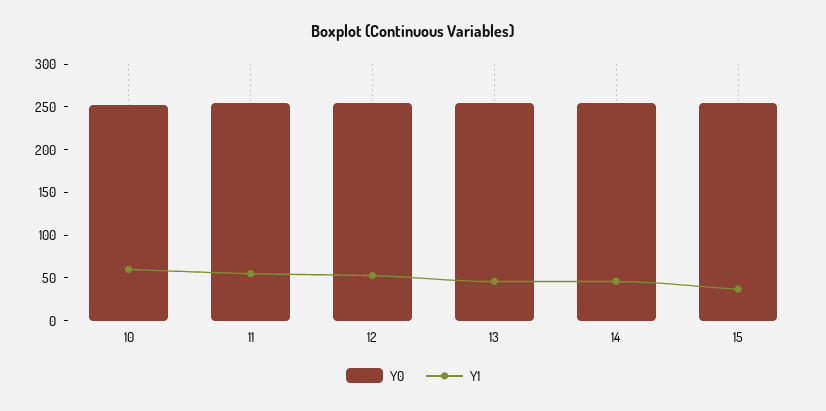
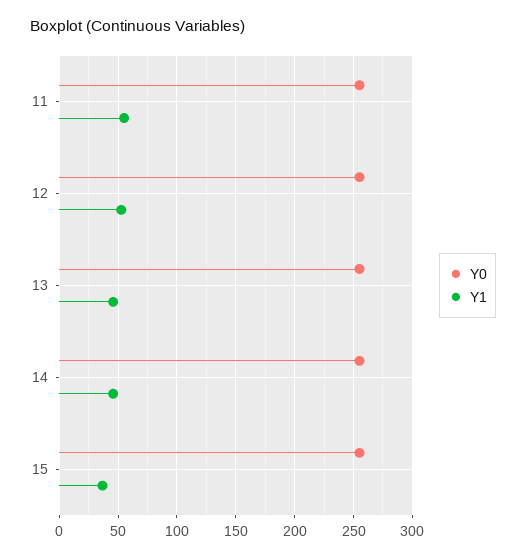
  {
    "Y0": {
-     "10": 250,
      "11": 260,
      "12": 260,
      "13": 260,
      "14": 260,
      "15": 260
    },
    "Y1": {
-     "10": 60,
      "11": 60,
      "12": 50,
      "13": 50,
      "14": 50,
      "15": 40
    }
  }

